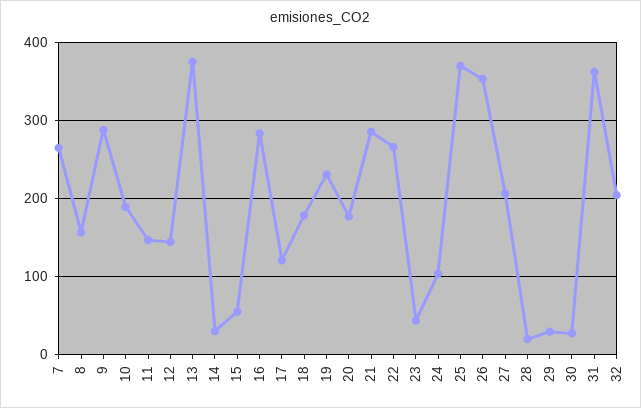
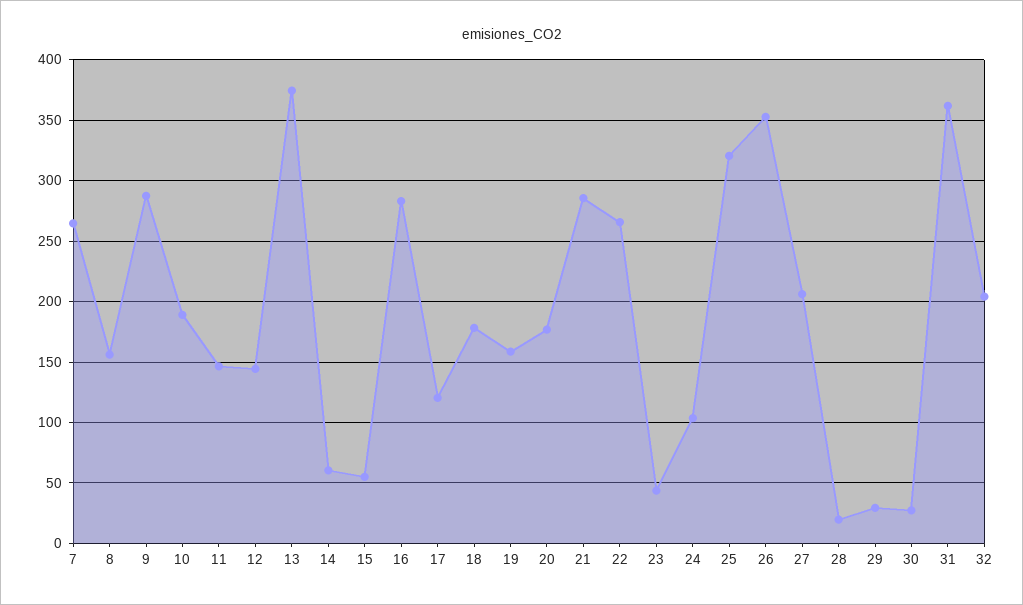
  {
    "7": 265,
    "8": 155,
    "9": 290,
    "10": 190,
    "11": 145,
    "12": 145,
    "13": 375,
-   "14": 30,
+   "14": 60,
    "15": 55,
    "16": 285,
    "17": 120,
    "18": 180,
-   "19": 230,
+   "19": 160,
    "20": 175,
    "21": 285,
    "22": 265,
    "23": 45,
    "24": 105,
-   "25": 370,
+   "25": 320,
    "26": 355,
    "27": 205,
    "28": 20,
    "29": 30,
    "30": 25,
    "31": 360,
    "32": 205
  }

